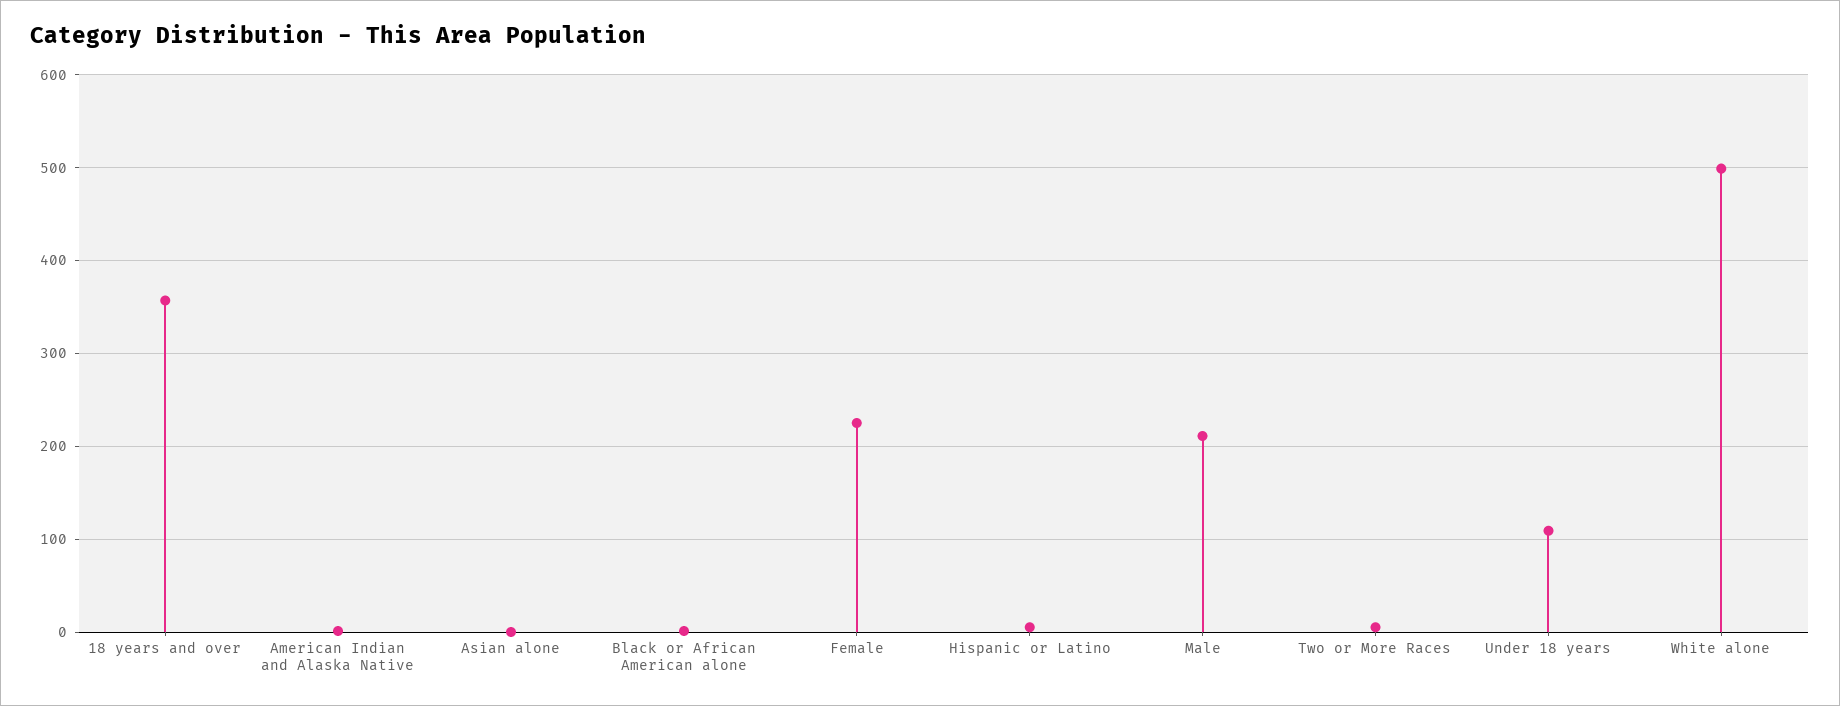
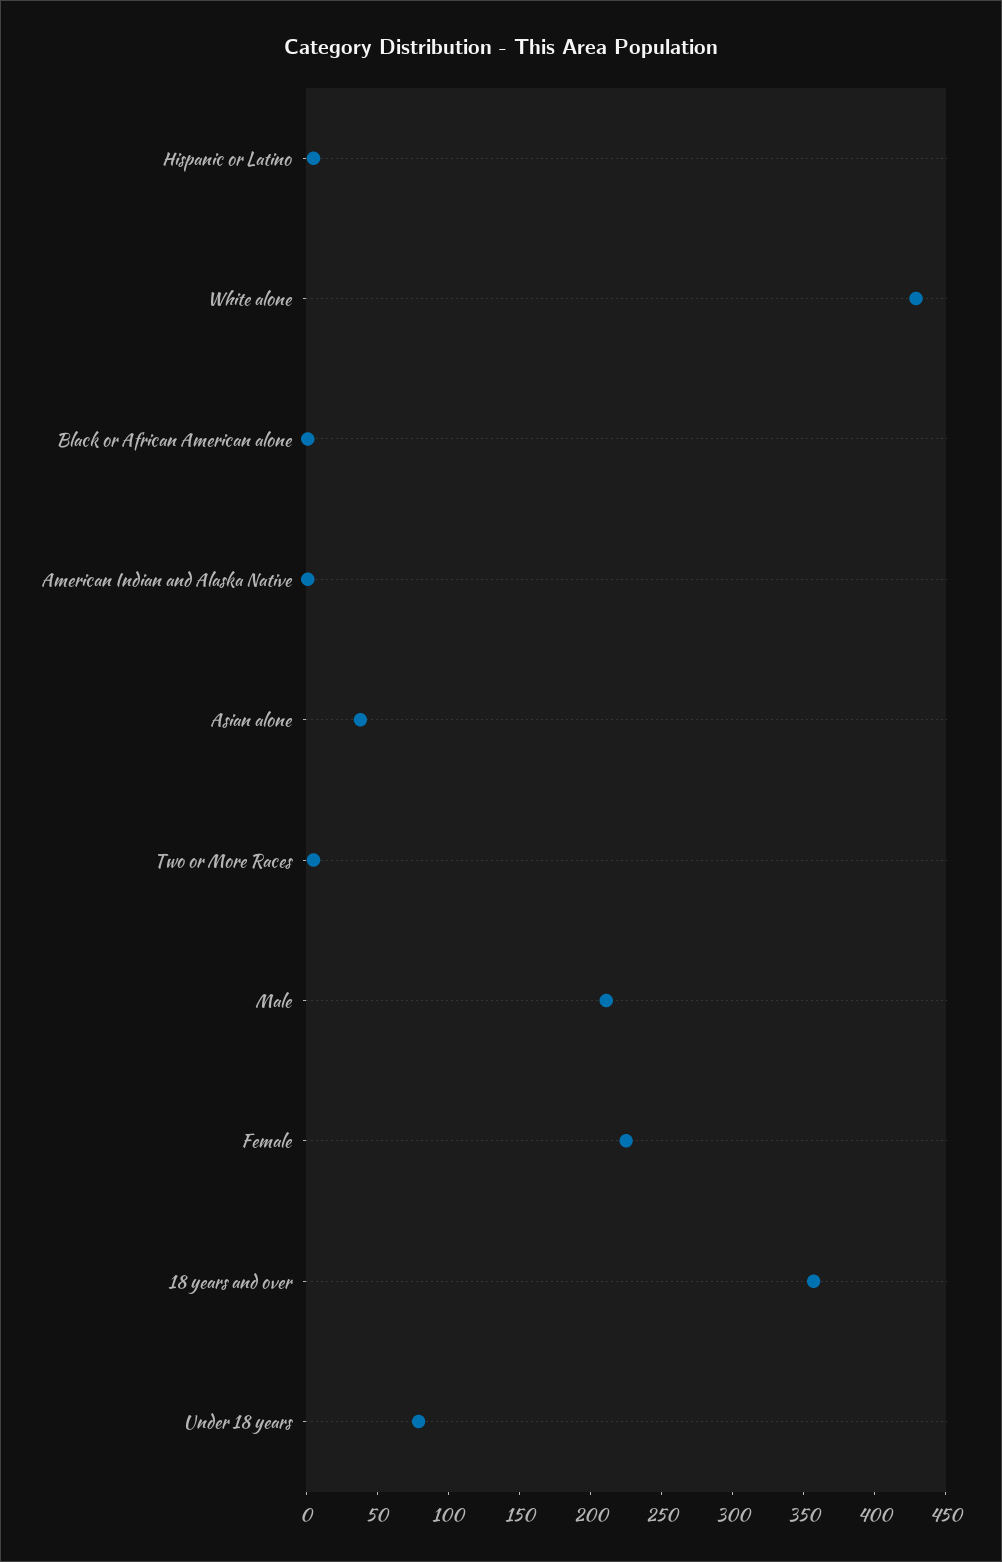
  {
    "18 years and over": 360,
    "American Indian and Alaska Native": 0,
-   "Asian alone": 0,
+   "Asian alone": 40,
    "Black or African American alone": 0,
    "Female": 230,
    "Hispanic or Latino": 10,
    "Male": 210,
    "Two or More Races": 10,
-   "Under 18 years": 110,
+   "Under 18 years": 80,
-   "White alone": 500
+   "White alone": 430
  }

